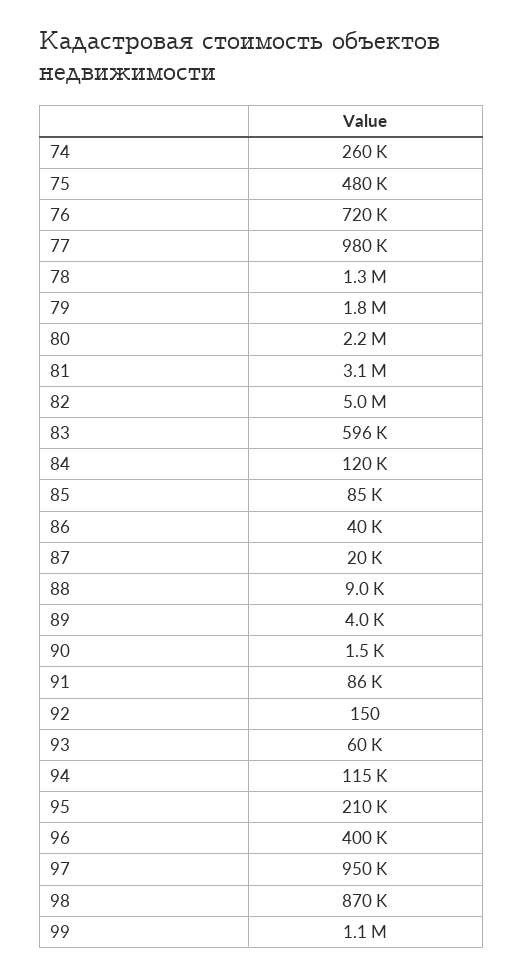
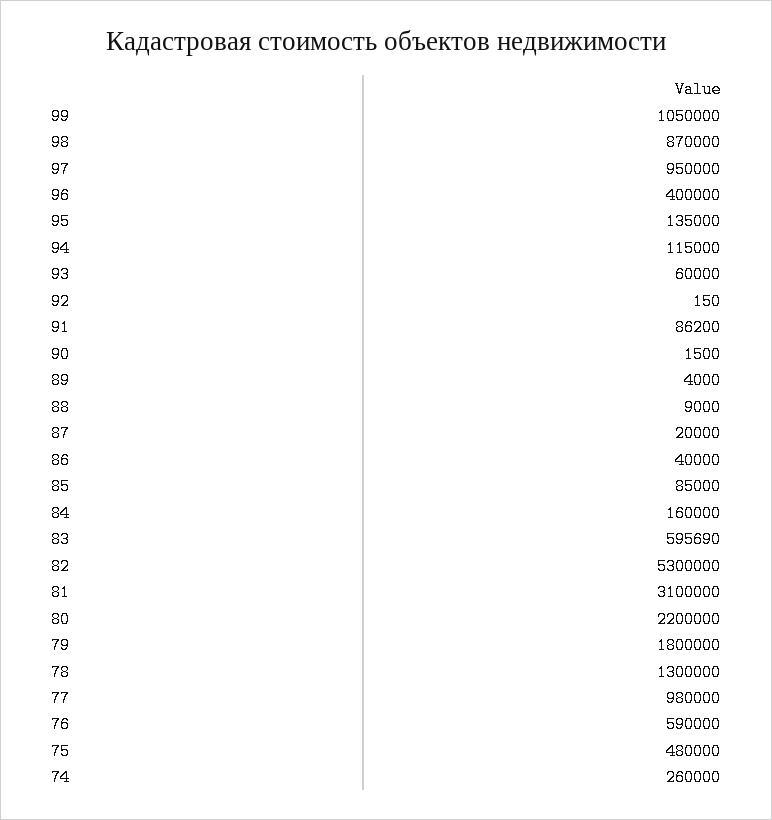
  {
    "74": 260000,
    "75": 480000,
-   "76": 720000,
+   "76": 590000,
    "77": 980000,
    "78": 1300000,
    "79": 1800000,
    "80": 2200000,
    "81": 3100000,
-   "82": 5000000,
+   "82": 5300000,
    "83": 595690,
-   "84": 120000,
+   "84": 160000,
    "85": 85000,
    "86": 40000,
    "87": 20000,
    "88": 9000,
    "89": 4000,
    "90": 1500,
    "91": 86200,
    "92": 150,
    "93": 60000,
    "94": 115000,
-   "95": 210000,
+   "95": 135000,
    "96": 400000,
    "97": 950000,
    "98": 870000,
    "99": 1050000
  }

